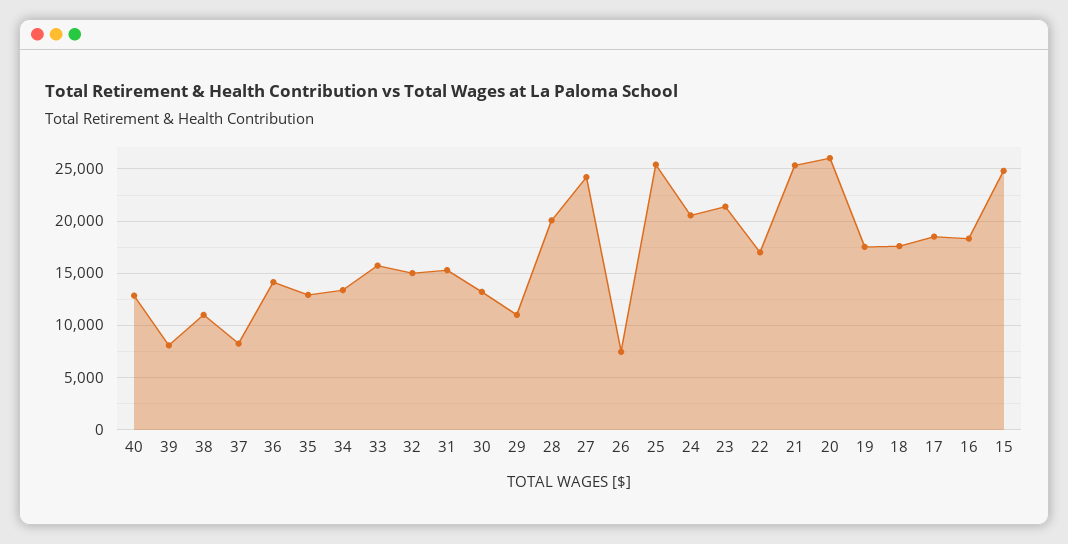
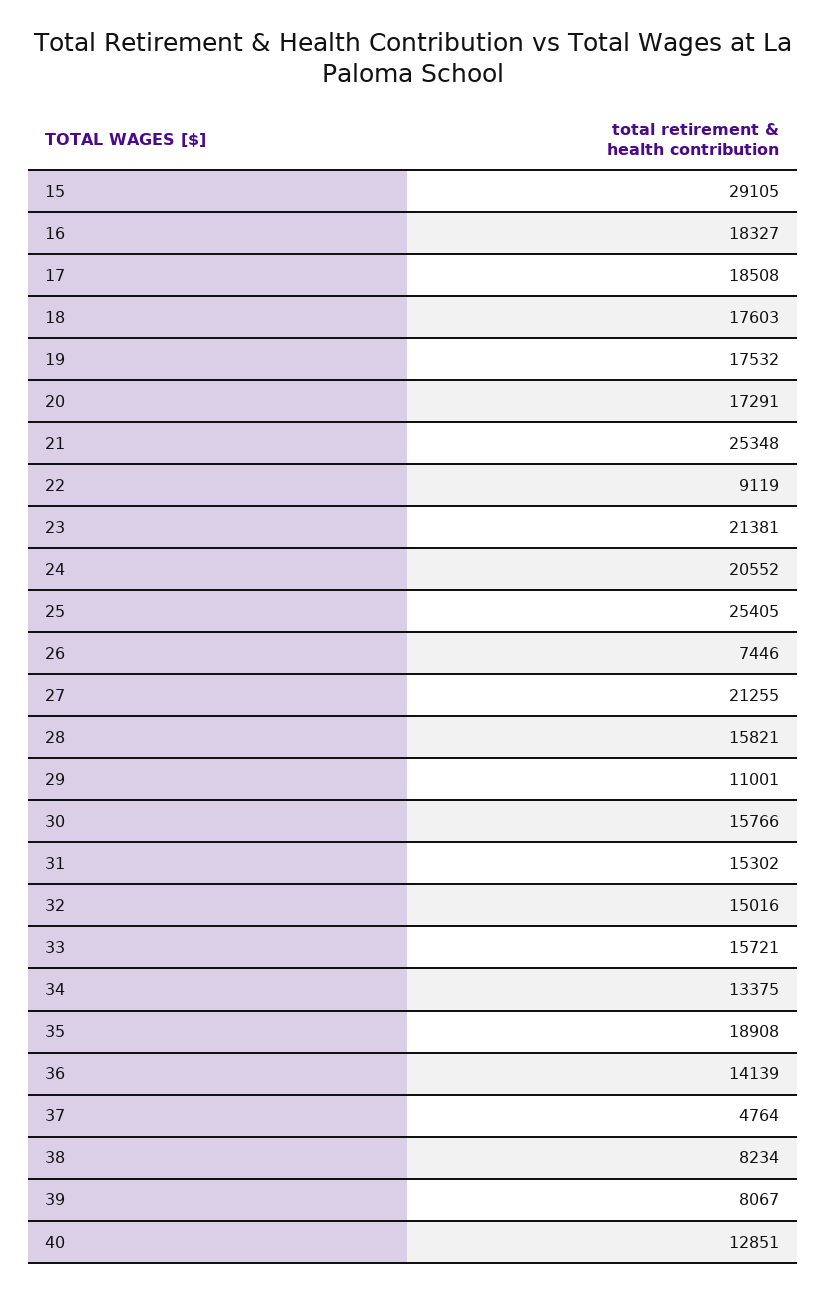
  {
    "40": 12851,
    "39": 8067,
-   "38": 11000,
+   "38": 8234,
-   "37": 8000,
+   "37": 4764,
    "36": 14139,
-   "35": 13000,
+   "35": 18908,
    "34": 13375,
    "33": 15721,
    "32": 15016,
    "31": 15302,
-   "30": 13000,
+   "30": 15766,
    "29": 11001,
-   "28": 20000,
+   "28": 15821,
-   "27": 24000,
+   "27": 21255,
    "26": 7446,
    "25": 25405,
    "24": 20552,
    "23": 21381,
-   "22": 17000,
+   "22": 9119,
    "21": 25348,
-   "20": 26000,
+   "20": 17291,
    "19": 17532,
    "18": 17603,
    "17": 18508,
    "16": 18327,
-   "15": 25000
+   "15": 29105
  }

